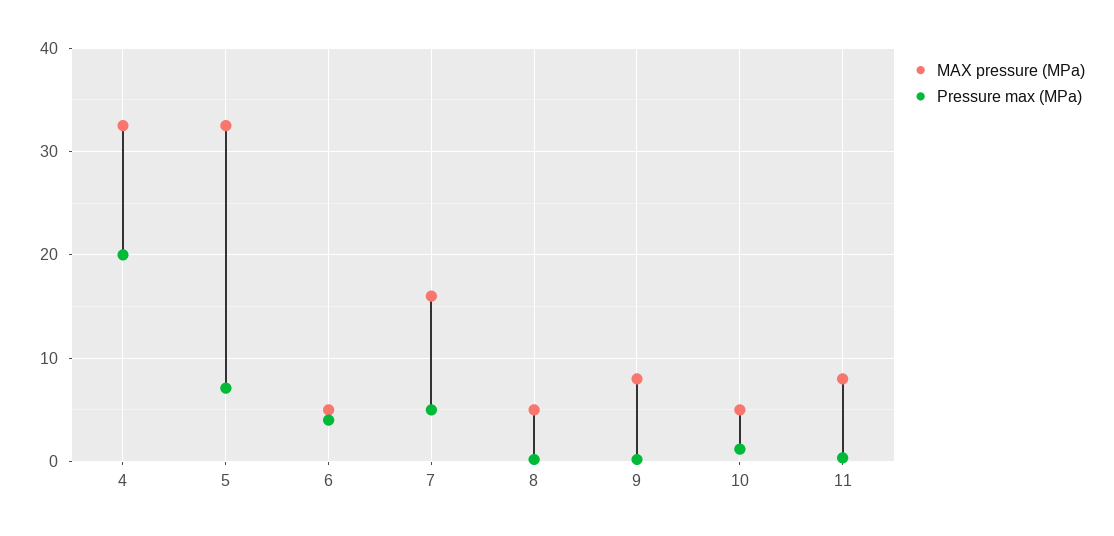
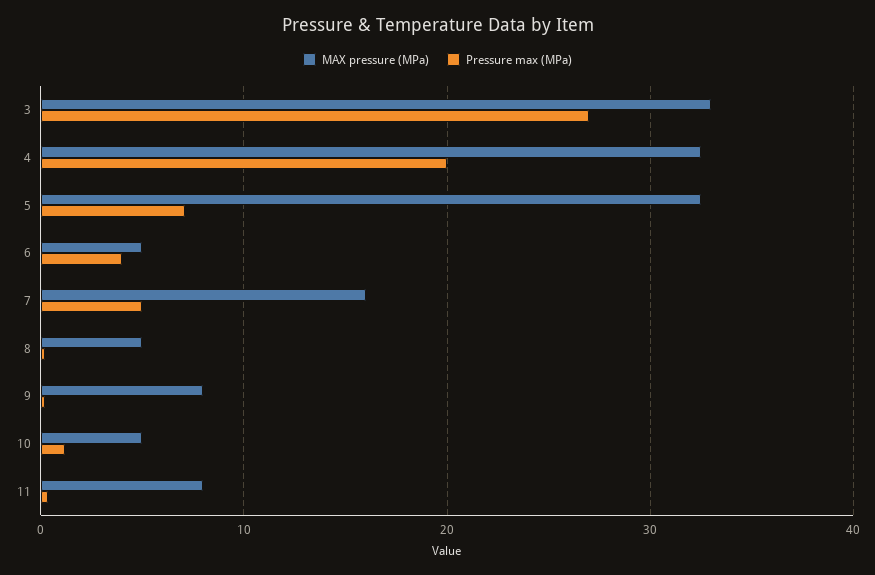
  {
    "MAX pressure (MPa)": {
      "4": 33,
      "5": 33,
      "6": 5,
      "7": 16,
      "8": 5,
      "9": 8,
      "10": 5,
-     "11": 8
+     "11": 8,
+     "3": 33
    },
    "Pressure max (MPa)": {
      "4": 20,
      "5": 7,
      "6": 4,
      "7": 5,
      "8": 0,
      "9": 0,
      "10": 1,
-     "11": 0
+     "11": 0,
+     "3": 27
    }
  }

